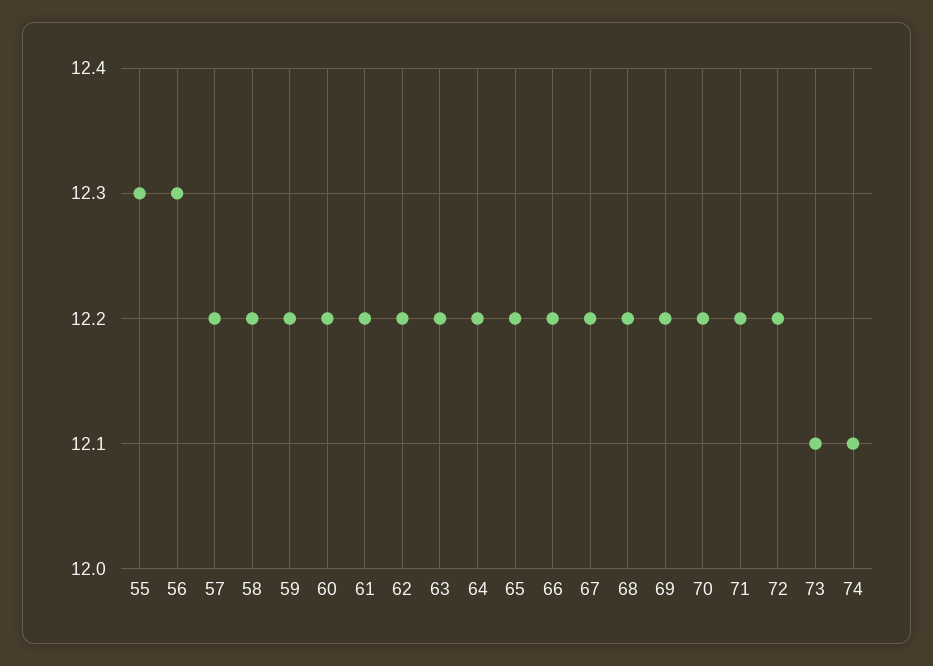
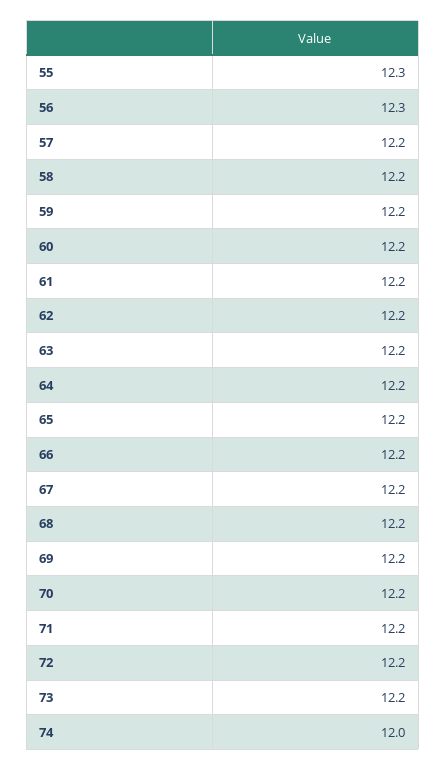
  {
    "55": 12.3,
    "56": 12.3,
    "57": 12.2,
    "58": 12.2,
    "59": 12.2,
    "60": 12.2,
    "61": 12.2,
    "62": 12.2,
    "63": 12.2,
    "64": 12.2,
    "65": 12.2,
    "66": 12.2,
    "67": 12.2,
    "68": 12.2,
    "69": 12.2,
    "70": 12.2,
    "71": 12.2,
    "72": 12.2,
-   "73": 12.1,
+   "73": 12.2,
-   "74": 12.1
+   "74": 12
  }

